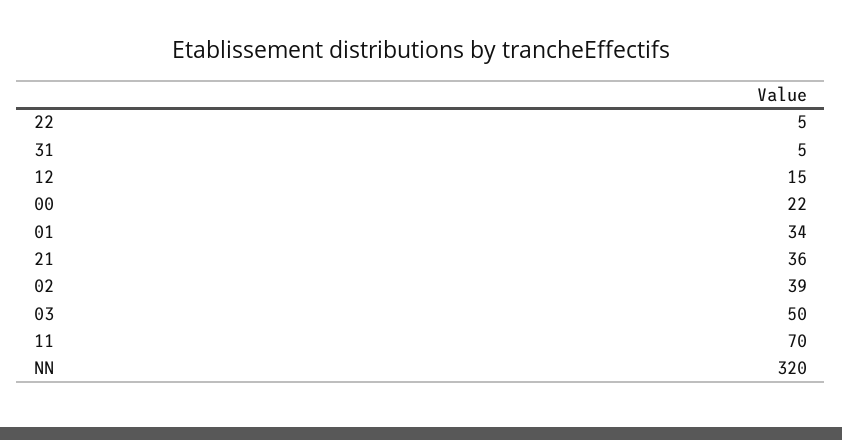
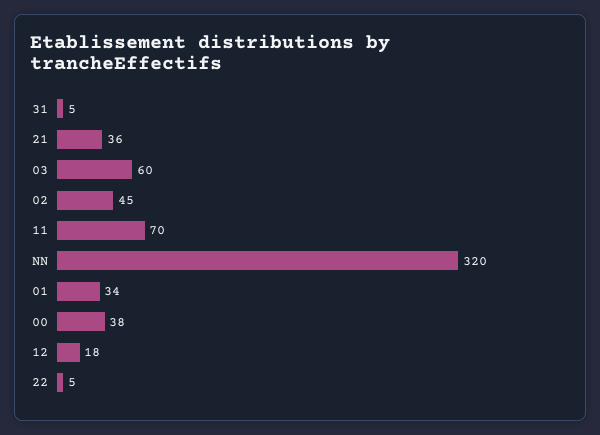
  {
    "22": 5,
    "31": 5,
-   "12": 15,
+   "12": 18,
-   "00": 22,
+   "00": 38,
    "01": 34,
    "21": 36,
-   "02": 39,
+   "02": 45,
-   "03": 50,
+   "03": 60,
    "11": 70,
    "NN": 320
  }

